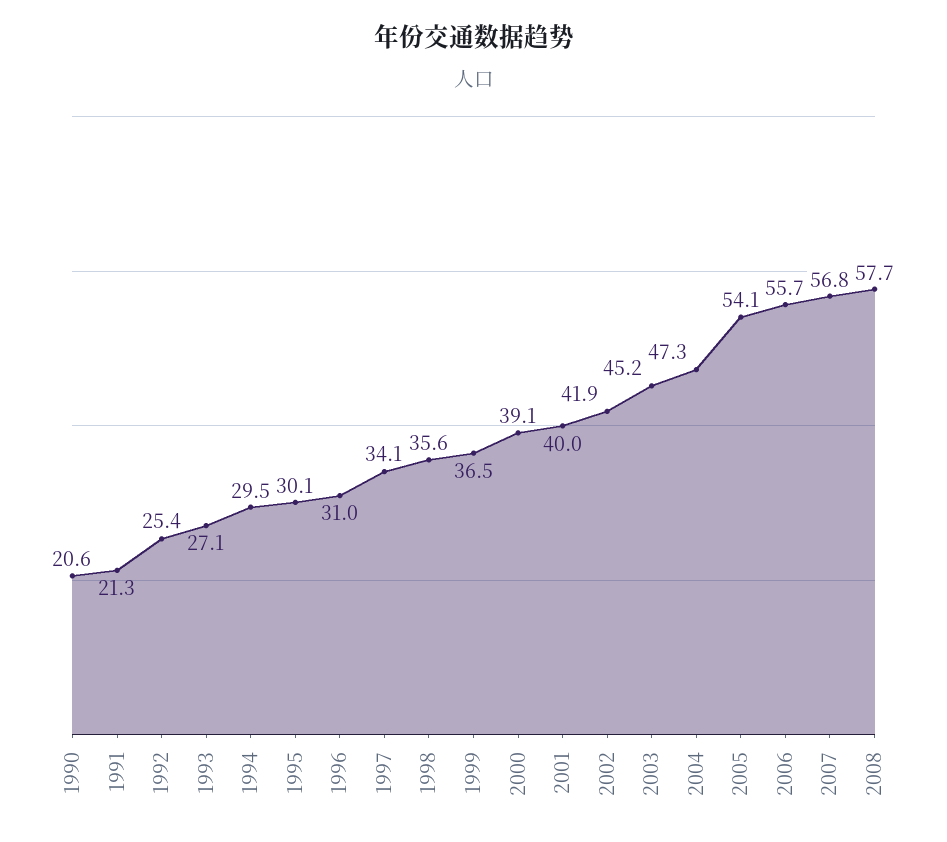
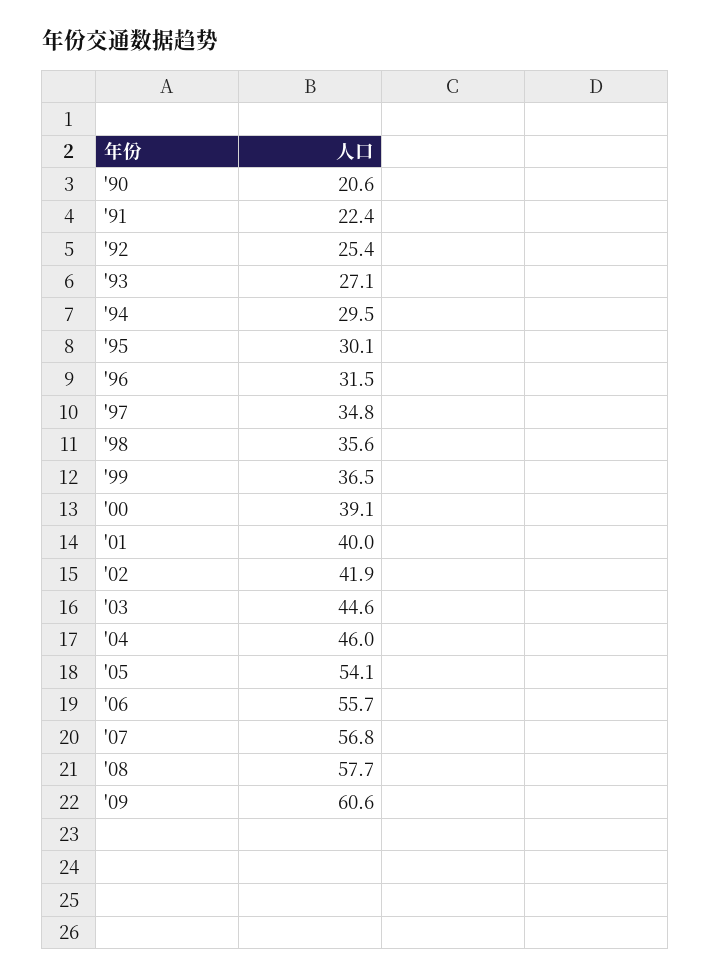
  {
    "1990": 20.6,
-   "1991": 21.3,
+   "1991": 22.4,
    "1992": 25.4,
    "1993": 27.1,
    "1994": 29.5,
    "1995": 30.1,
-   "1996": 31,
+   "1996": 31.5,
-   "1997": 34.1,
+   "1997": 34.8,
    "1998": 35.6,
    "1999": 36.5,
    "2000": 39.1,
    "2001": 40,
    "2002": 41.9,
-   "2003": 45.2,
+   "2003": 44.6,
-   "2004": 47.3,
+   "2004": 46,
    "2005": 54.1,
    "2006": 55.7,
    "2007": 56.8,
-   "2008": 57.7
+   "2008": 57.7,
+   "'09": 60.6
  }

